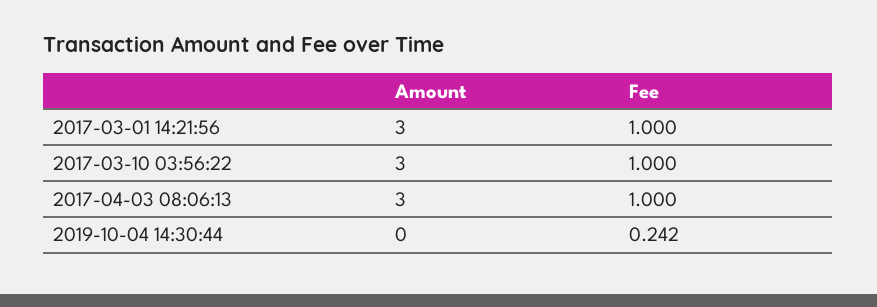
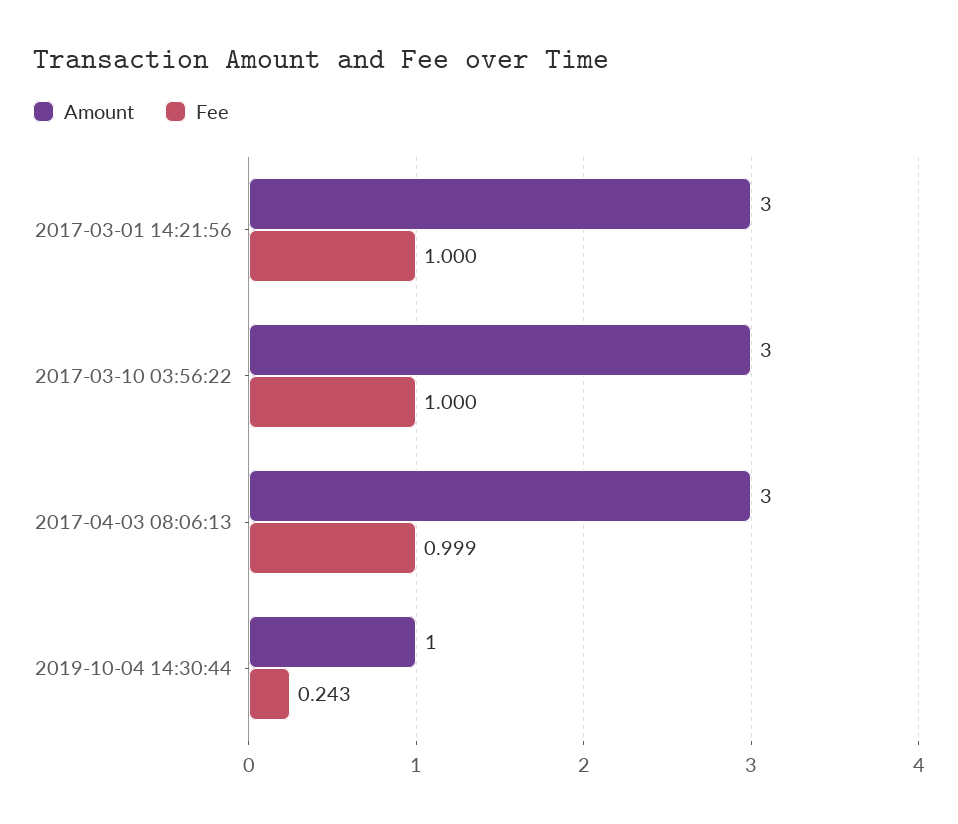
  {
    "Amount": {
      "2017-03-01 14:21:56": 3,
      "2017-03-10 03:56:22": 3,
      "2017-04-03 08:06:13": 3,
-     "2019-10-04 14:30:44": 0
+     "2019-10-04 14:30:44": 1
    },
    "Fee": {
      "2017-03-01 14:21:56": 1,
      "2017-03-10 03:56:22": 1,
-     "2017-04-03 08:06:13": 1,
+     "2017-04-03 08:06:13": 0.999,
-     "2019-10-04 14:30:44": 0.242
+     "2019-10-04 14:30:44": 0.243
    }
  }

